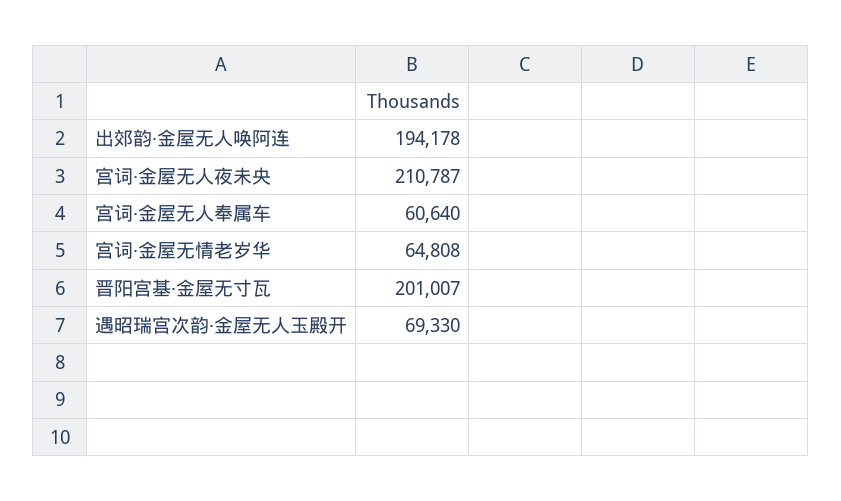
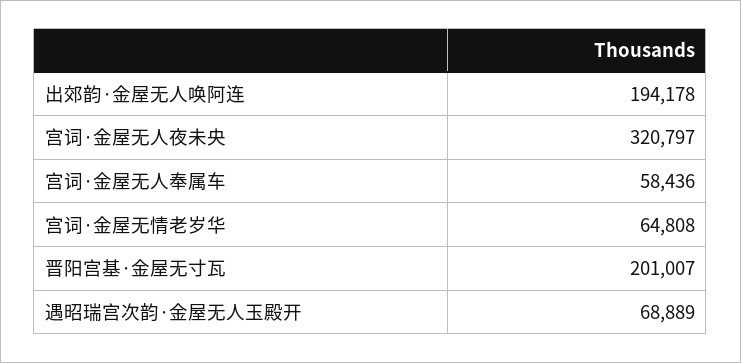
  {
    "出郊韵·金屋无人唤阿连": 194178,
-   "宫词·金屋无人夜未央": 210787,
+   "宫词·金屋无人夜未央": 320797,
-   "宫词·金屋无人奉属车": 60640,
+   "宫词·金屋无人奉属车": 58436,
    "宫词·金屋无情老岁华": 64808,
    "晋阳宫基·金屋无寸瓦": 201007,
-   "遇昭瑞宫次韵·金屋无人玉殿开": 69330
+   "遇昭瑞宫次韵·金屋无人玉殿开": 68889
  }

